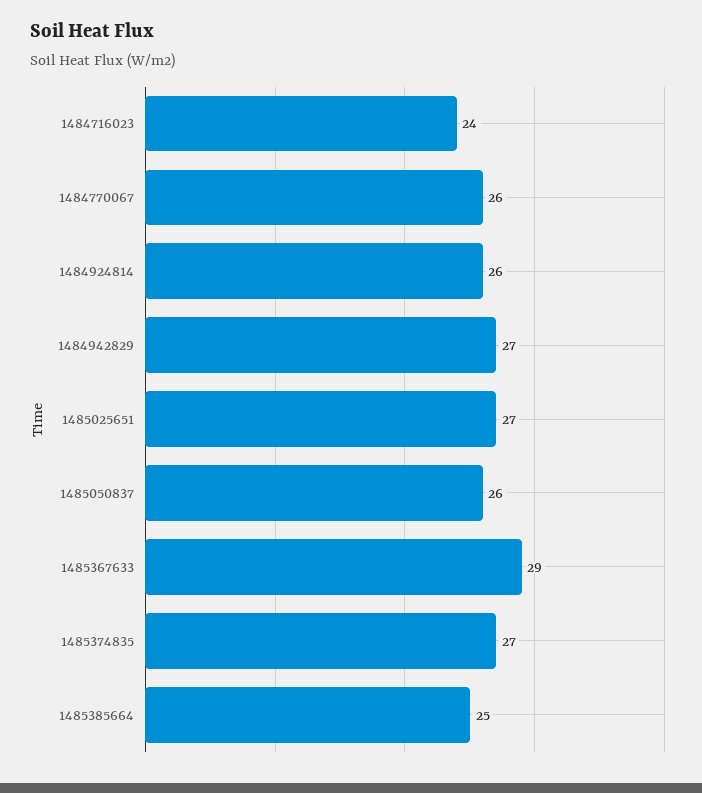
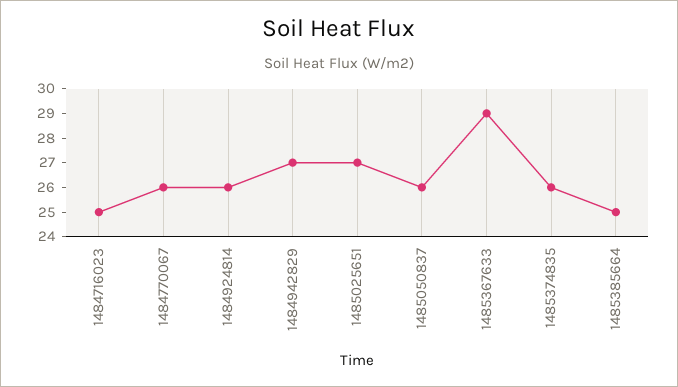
  {
-   "1484716023": 24,
+   "1484716023": 25,
    "1484770067": 26,
    "1484924814": 26,
    "1484942829": 27,
    "1485025651": 27,
    "1485050837": 26,
    "1485367633": 29,
-   "1485374835": 27,
+   "1485374835": 26,
    "1485385664": 25
  }

